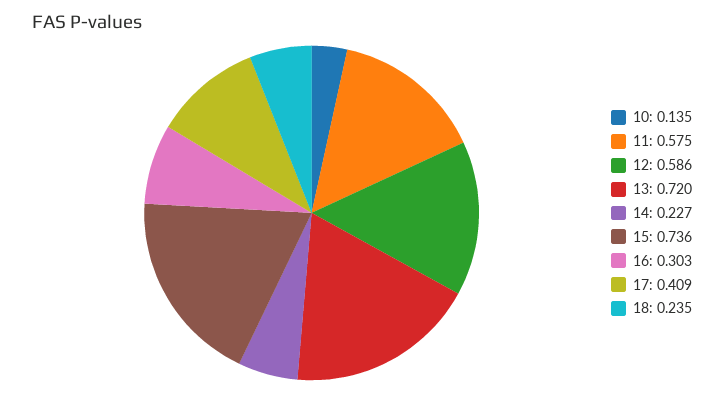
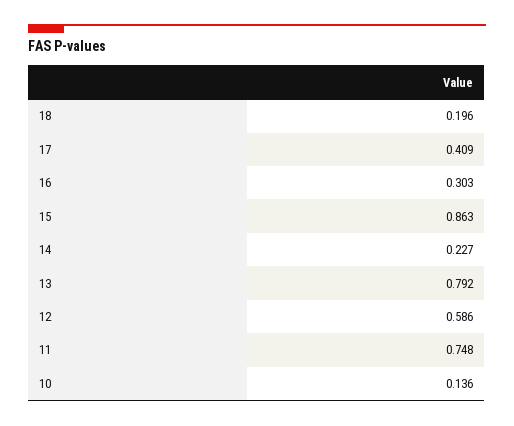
  {
-   "10": 0.135,
+   "10": 0.136,
-   "11": 0.575,
+   "11": 0.748,
    "12": 0.586,
-   "13": 0.72,
+   "13": 0.792,
    "14": 0.227,
-   "15": 0.736,
+   "15": 0.863,
    "16": 0.303,
    "17": 0.409,
-   "18": 0.235
+   "18": 0.196
  }

